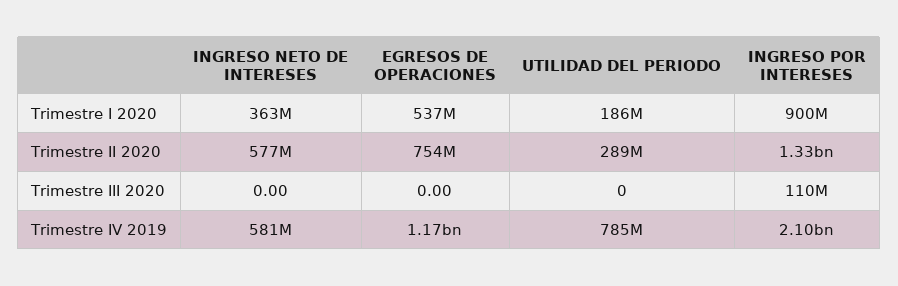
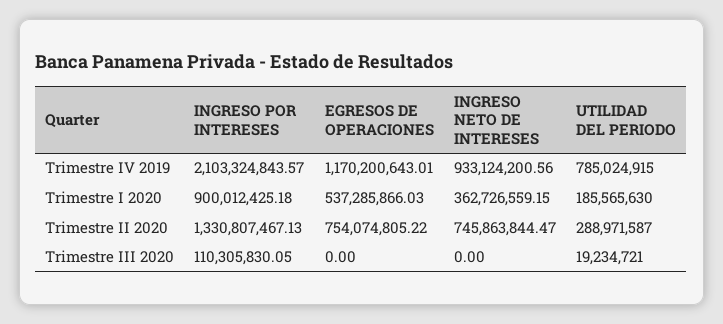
  {
    "INGRESO NETO DE INTERESES": {
      "Trimestre I 2020": 362726559.15,
-     "Trimestre II 2020": 577000000,
+     "Trimestre II 2020": 745863844.47,
      "Trimestre III 2020": 0,
-     "Trimestre IV 2019": 581000000
+     "Trimestre IV 2019": 933124200.56
    },
    "EGRESOS DE OPERACIONES": {
      "Trimestre I 2020": 537285866.03,
      "Trimestre II 2020": 754074805.22,
      "Trimestre III 2020": 0,
      "Trimestre IV 2019": 1170200643.01
    },
    "UTILIDAD DEL PERIODO": {
      "Trimestre I 2020": 185565630,
      "Trimestre II 2020": 288971587,
-     "Trimestre III 2020": 0,
+     "Trimestre III 2020": 19234721,
      "Trimestre IV 2019": 785024915
    },
    "INGRESO POR INTERESES": {
      "Trimestre I 2020": 900012425.18,
      "Trimestre II 2020": 1330807467.13,
      "Trimestre III 2020": 110305830.05,
      "Trimestre IV 2019": 2103324843.57
    }
  }

